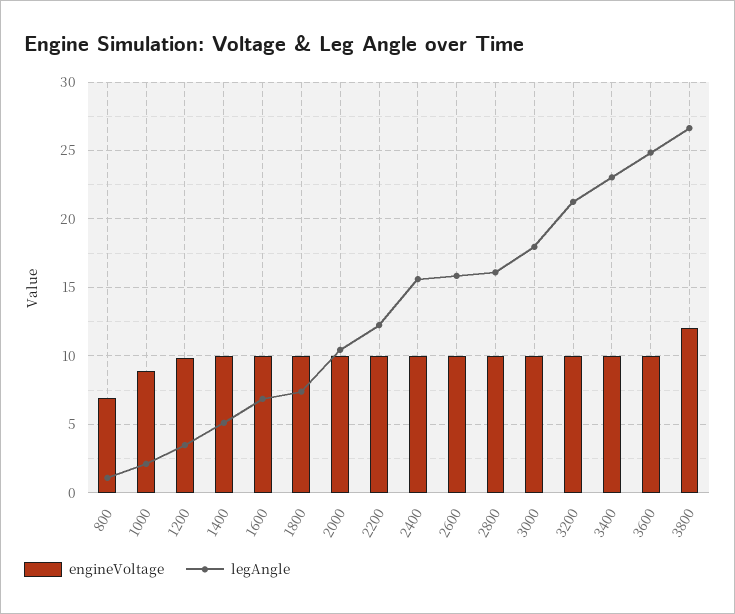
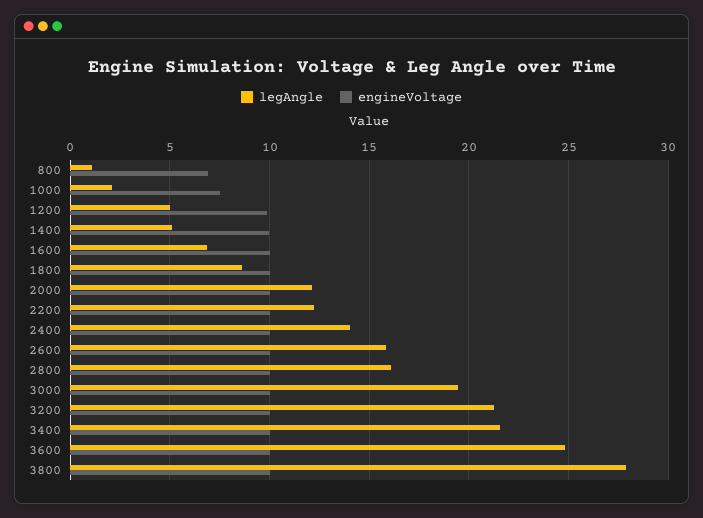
  {
    "engineVoltage": {
      "800": 7,
-     "1000": 9,
+     "1000": 7.5,
      "1200": 10,
      "1400": 10,
      "1600": 10,
      "1800": 10,
      "2000": 10,
      "2200": 10,
      "2400": 10,
      "2600": 10,
      "2800": 10,
      "3000": 10,
      "3200": 10,
      "3400": 10,
      "3600": 10,
-     "3800": 12
+     "3800": 10
    },
    "legAngle": {
      "800": 1,
      "1000": 2,
-     "1200": 3.5,
+     "1200": 5,
      "1400": 5,
      "1600": 7,
-     "1800": 7.5,
+     "1800": 8.5,
-     "2000": 10.5,
+     "2000": 12,
      "2200": 12,
-     "2400": 15.5,
+     "2400": 14,
      "2600": 16,
      "2800": 16,
-     "3000": 18,
+     "3000": 19.5,
      "3200": 21,
-     "3400": 23,
+     "3400": 21.5,
      "3600": 25,
-     "3800": 26.5
+     "3800": 28
    }
  }

